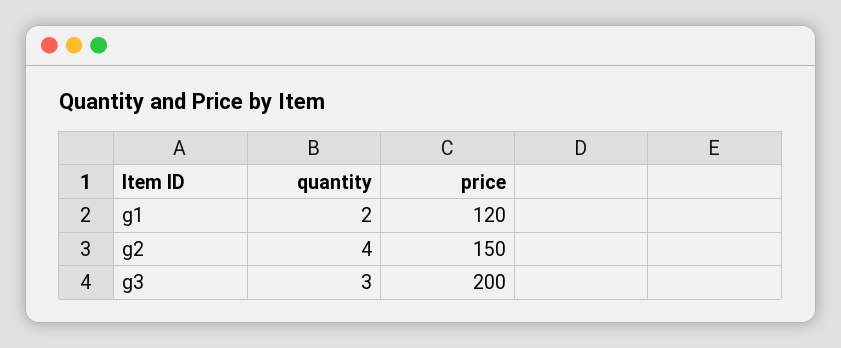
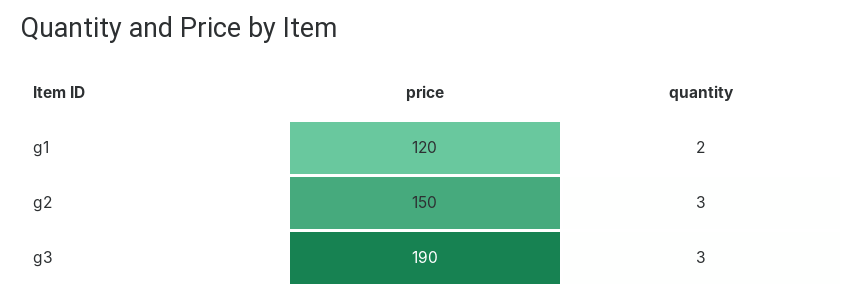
  {
    "quantity": {
      "g1": 2,
-     "g2": 4,
+     "g2": 3,
      "g3": 3
    },
    "price": {
      "g1": 120,
      "g2": 150,
-     "g3": 200
+     "g3": 190
    }
  }

